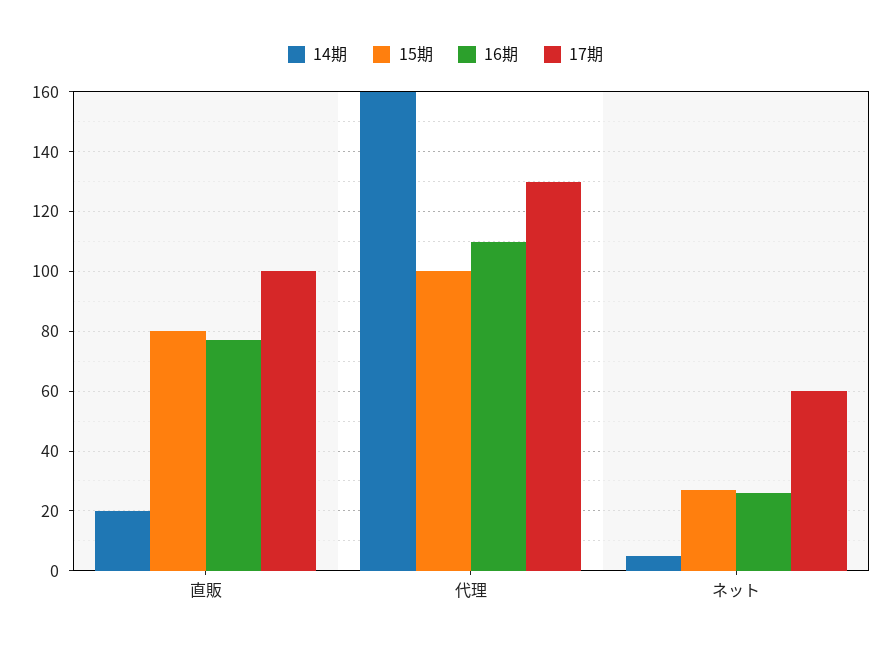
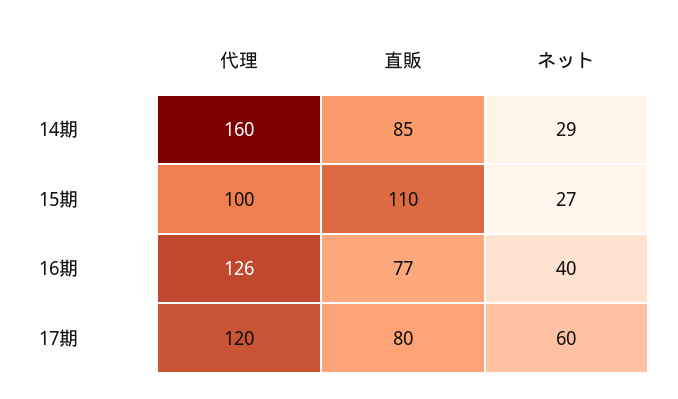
  {
    "14期": {
-     "直販": 20,
+     "直販": 85,
      "代理": 160,
-     "ネット": 5
+     "ネット": 29
    },
    "15期": {
-     "直販": 80,
+     "直販": 110,
      "代理": 100,
      "ネット": 27
    },
    "16期": {
      "直販": 77,
-     "代理": 110,
+     "代理": 126,
-     "ネット": 25
+     "ネット": 40
    },
    "17期": {
-     "直販": 100,
+     "直販": 80,
-     "代理": 130,
+     "代理": 120,
      "ネット": 60
    }
  }

